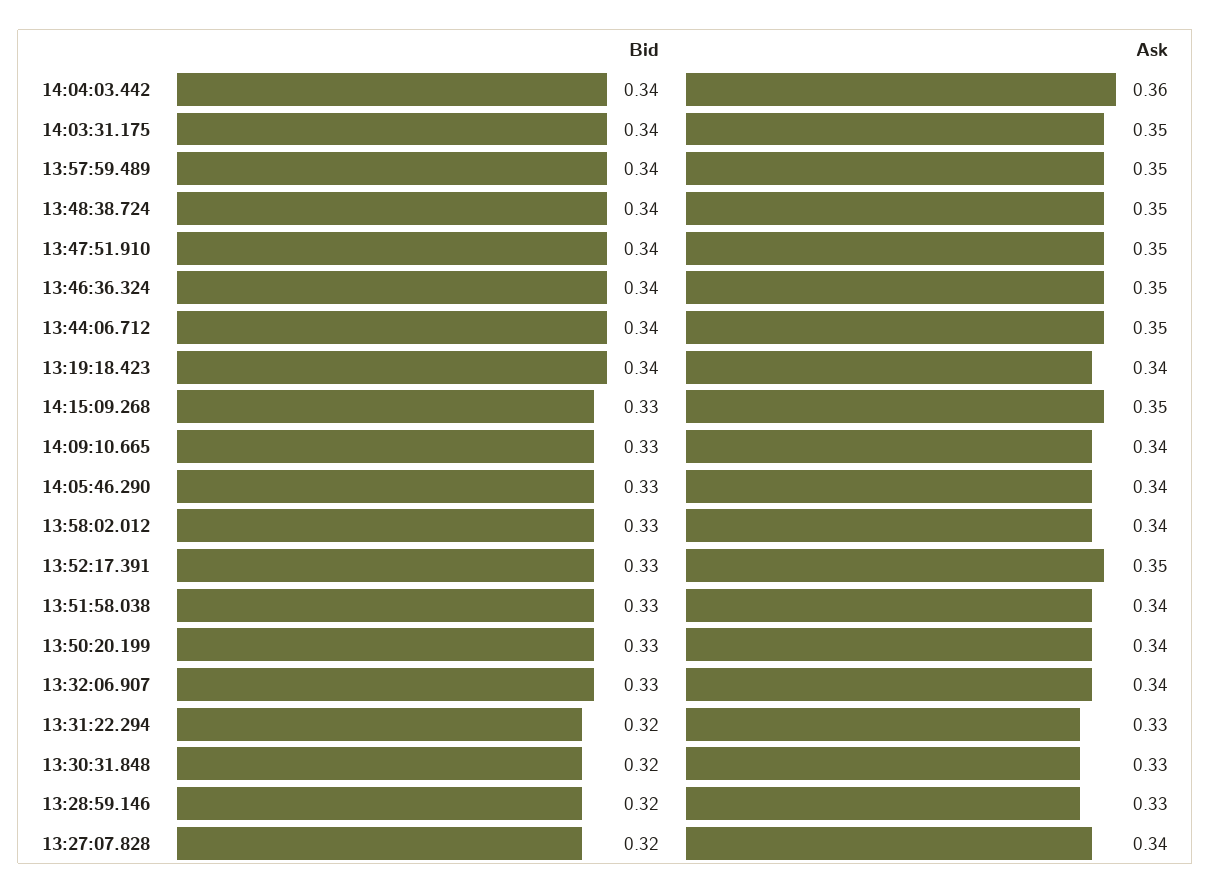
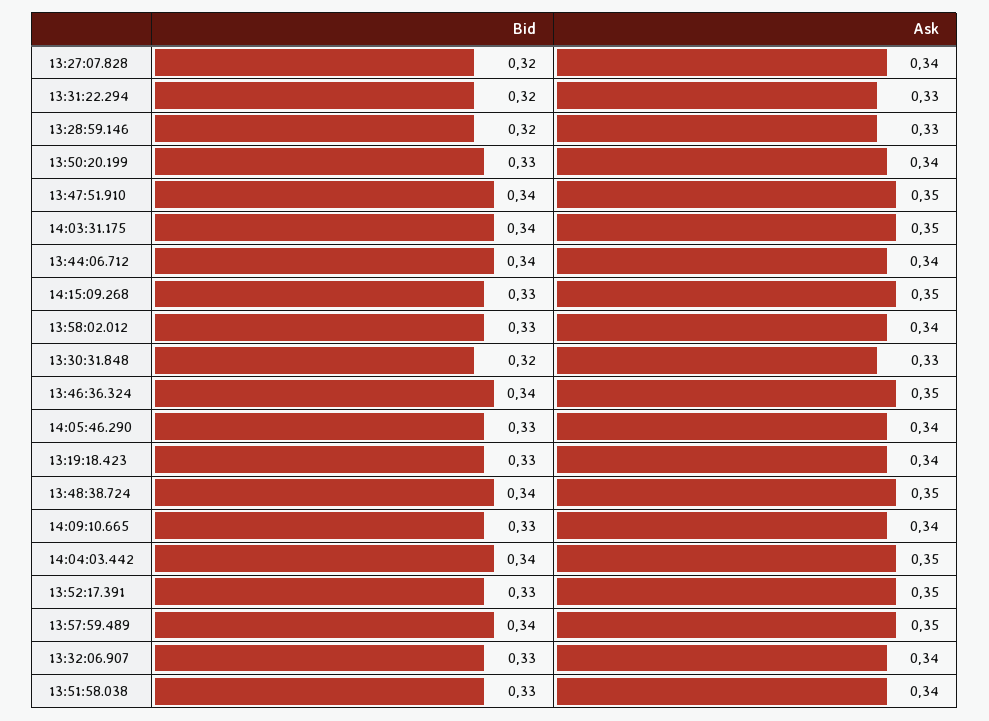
  {
    "Bid": {
      "14:04:03.442": 0.34,
      "14:03:31.175": 0.34,
      "13:57:59.489": 0.34,
      "13:48:38.724": 0.34,
      "13:47:51.910": 0.34,
      "13:46:36.324": 0.34,
      "13:44:06.712": 0.34,
-     "13:19:18.423": 0.34,
+     "13:19:18.423": 0.33,
      "14:15:09.268": 0.33,
      "14:09:10.665": 0.33,
      "14:05:46.290": 0.33,
      "13:58:02.012": 0.33,
      "13:52:17.391": 0.33,
      "13:51:58.038": 0.33,
      "13:50:20.199": 0.33,
      "13:32:06.907": 0.33,
      "13:31:22.294": 0.32,
      "13:30:31.848": 0.32,
      "13:28:59.146": 0.32,
      "13:27:07.828": 0.32
    },
    "Ask": {
-     "14:04:03.442": 0.36,
+     "14:04:03.442": 0.35,
      "14:03:31.175": 0.35,
      "13:57:59.489": 0.35,
      "13:48:38.724": 0.35,
      "13:47:51.910": 0.35,
      "13:46:36.324": 0.35,
-     "13:44:06.712": 0.35,
+     "13:44:06.712": 0.34,
      "13:19:18.423": 0.34,
      "14:15:09.268": 0.35,
      "14:09:10.665": 0.34,
      "14:05:46.290": 0.34,
      "13:58:02.012": 0.34,
      "13:52:17.391": 0.35,
      "13:51:58.038": 0.34,
      "13:50:20.199": 0.34,
      "13:32:06.907": 0.34,
      "13:31:22.294": 0.33,
      "13:30:31.848": 0.33,
      "13:28:59.146": 0.33,
      "13:27:07.828": 0.34
    }
  }

